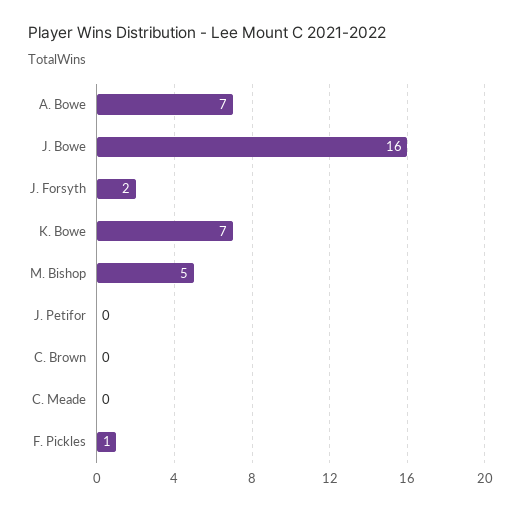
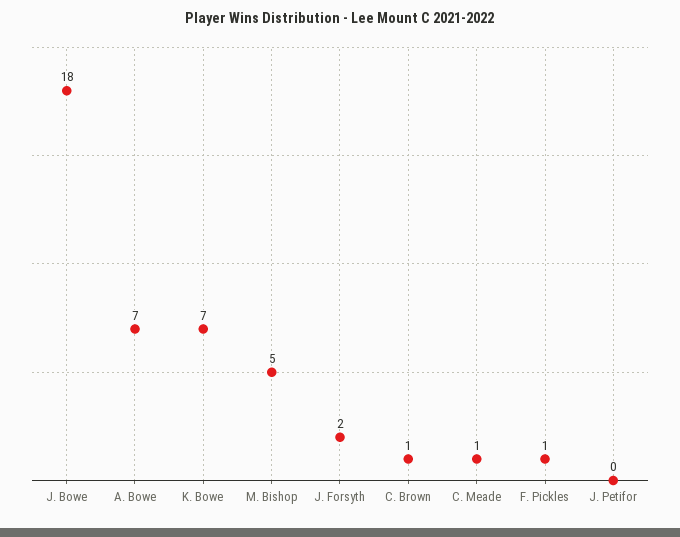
  {
    "A. Bowe": 7,
-   "J. Bowe": 16,
+   "J. Bowe": 18,
    "J. Forsyth": 2,
    "K. Bowe": 7,
    "M. Bishop": 5,
    "J. Petifor": 0,
-   "C. Brown": 0,
+   "C. Brown": 1,
-   "C. Meade": 0,
+   "C. Meade": 1,
    "F. Pickles": 1
  }

